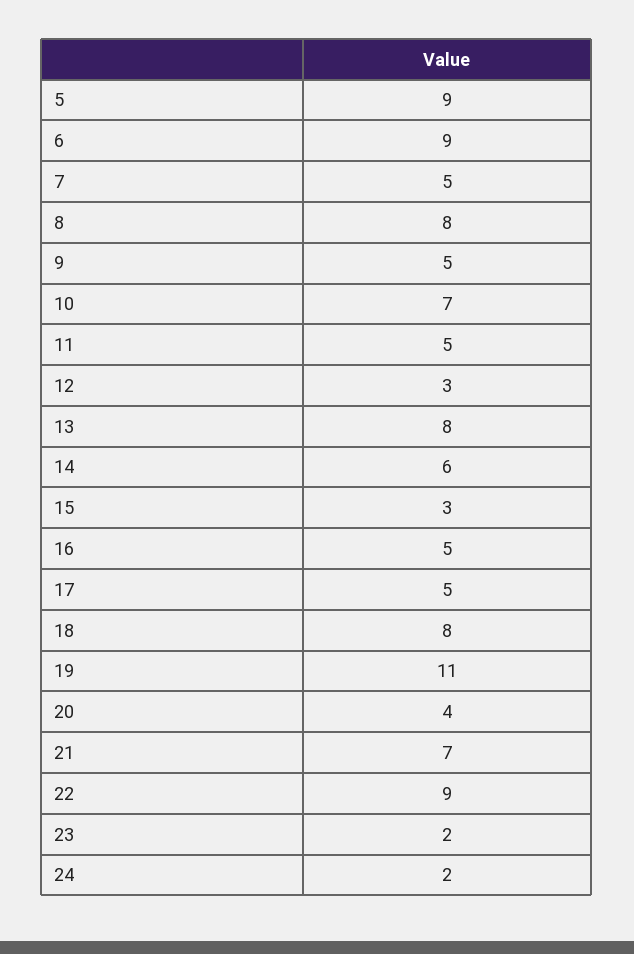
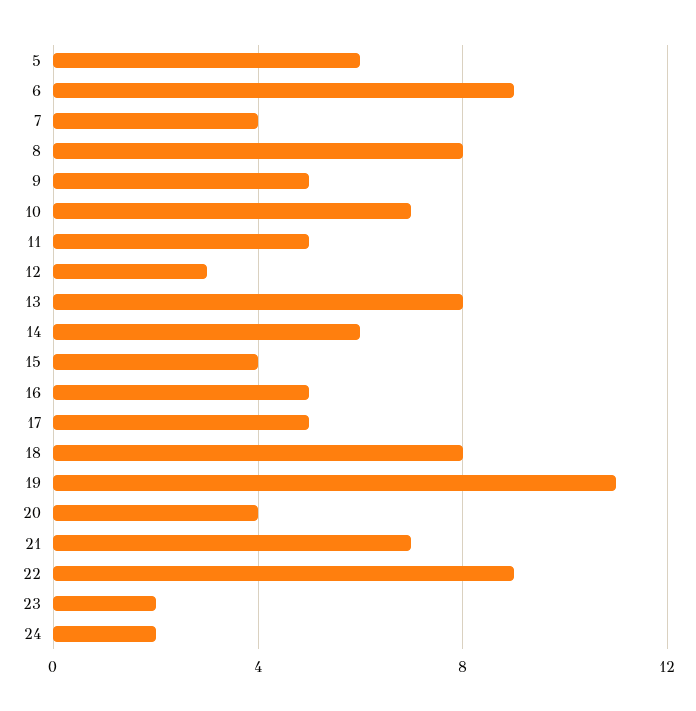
  {
-   "5": 9,
+   "5": 6,
    "6": 9,
-   "7": 5,
+   "7": 4,
    "8": 8,
    "9": 5,
    "10": 7,
    "11": 5,
    "12": 3,
    "13": 8,
    "14": 6,
-   "15": 3,
+   "15": 4,
    "16": 5,
    "17": 5,
    "18": 8,
    "19": 11,
    "20": 4,
    "21": 7,
    "22": 9,
    "23": 2,
    "24": 2
  }

